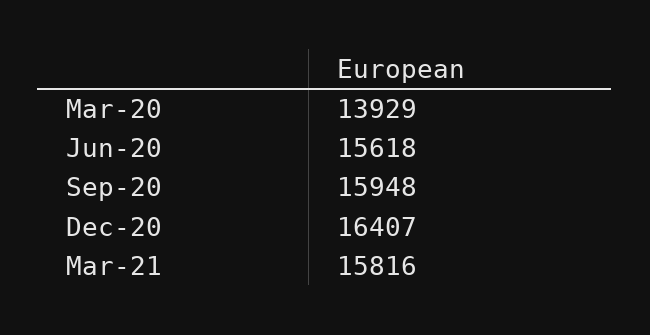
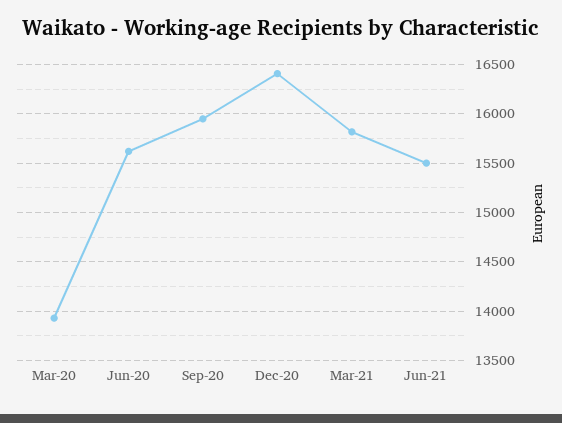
  {
    "Mar-20": 13929,
    "Jun-20": 15618,
    "Sep-20": 15948,
    "Dec-20": 16407,
-   "Mar-21": 15816
+   "Mar-21": 15816,
+   "Jun-21": 15500
  }

